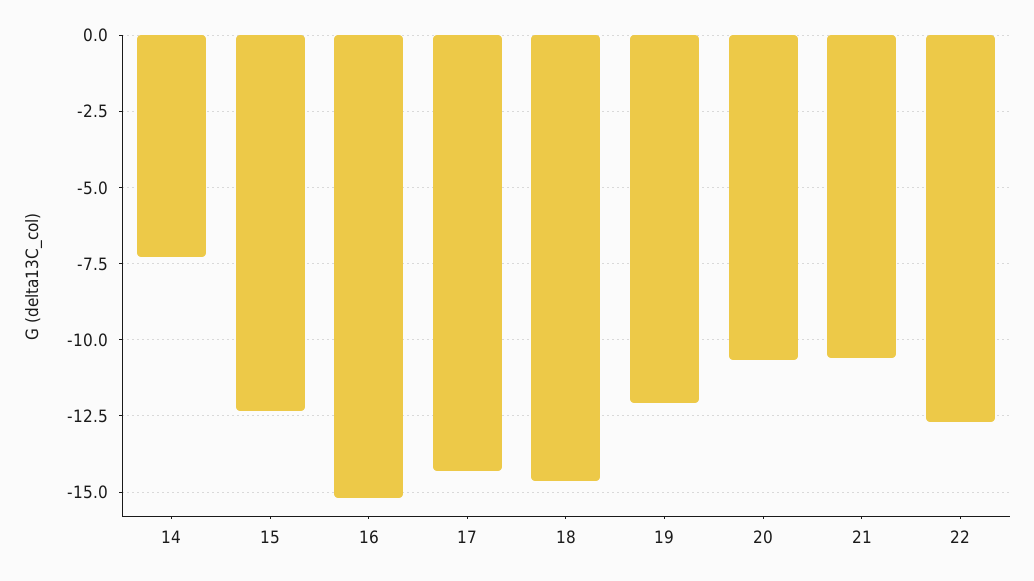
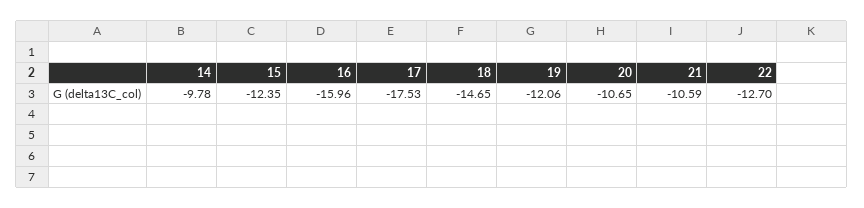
  {
-   "14": -7.25,
+   "14": -9.78,
    "15": -12.35,
-   "16": -15.25,
+   "16": -15.96,
-   "17": -14.25,
+   "17": -17.53,
    "18": -14.65,
    "19": -12.06,
    "20": -10.65,
    "21": -10.59,
    "22": -12.7
  }

